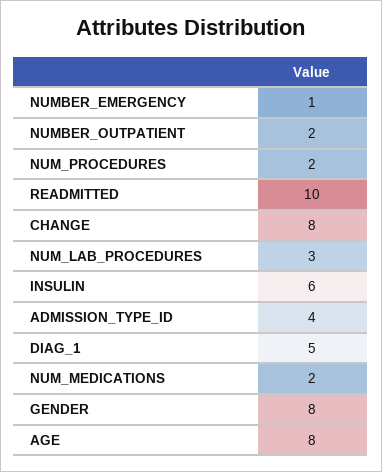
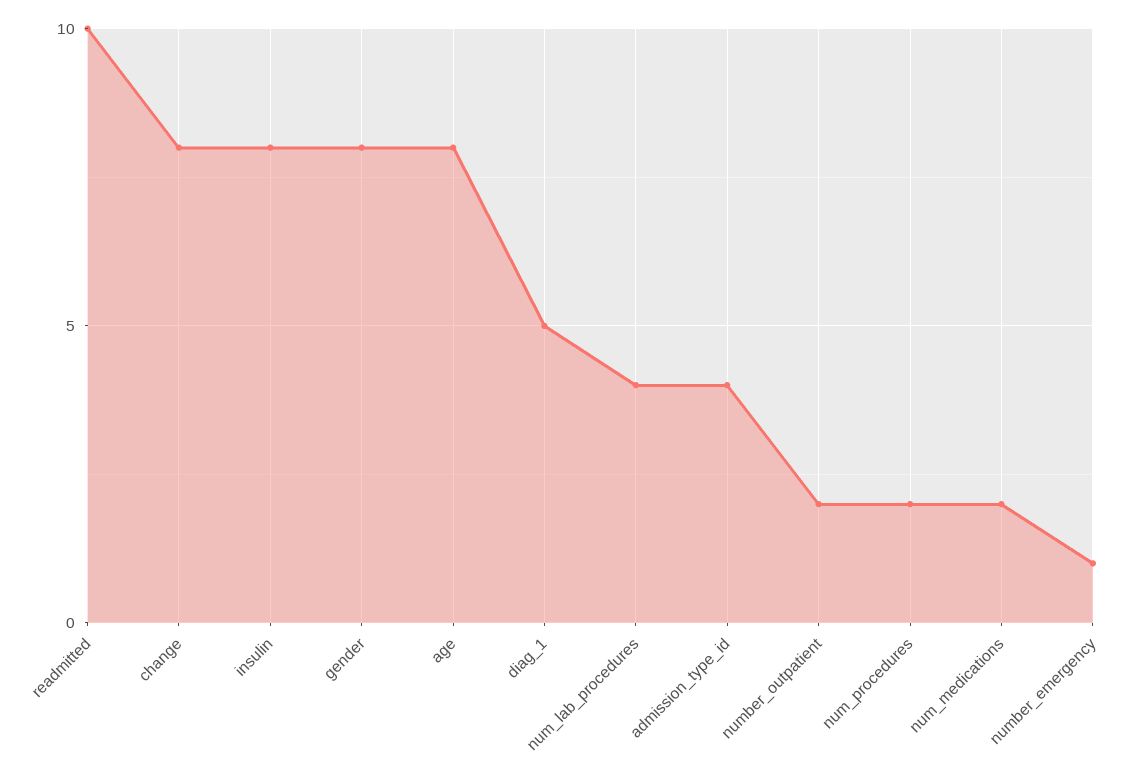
  {
    "NUMBER_EMERGENCY": 1,
    "NUMBER_OUTPATIENT": 2,
    "NUM_PROCEDURES": 2,
    "READMITTED": 10,
    "CHANGE": 8,
-   "NUM_LAB_PROCEDURES": 3,
+   "NUM_LAB_PROCEDURES": 4,
-   "INSULIN": 6,
+   "INSULIN": 8,
    "ADMISSION_TYPE_ID": 4,
    "DIAG_1": 5,
    "NUM_MEDICATIONS": 2,
    "GENDER": 8,
    "AGE": 8
  }

